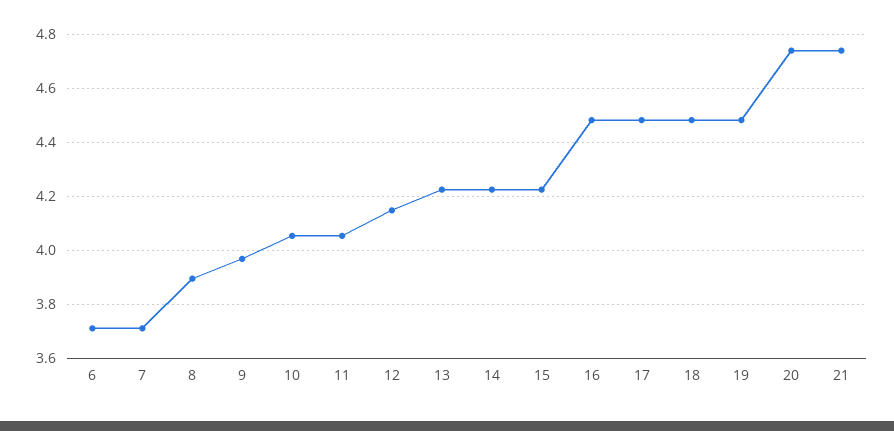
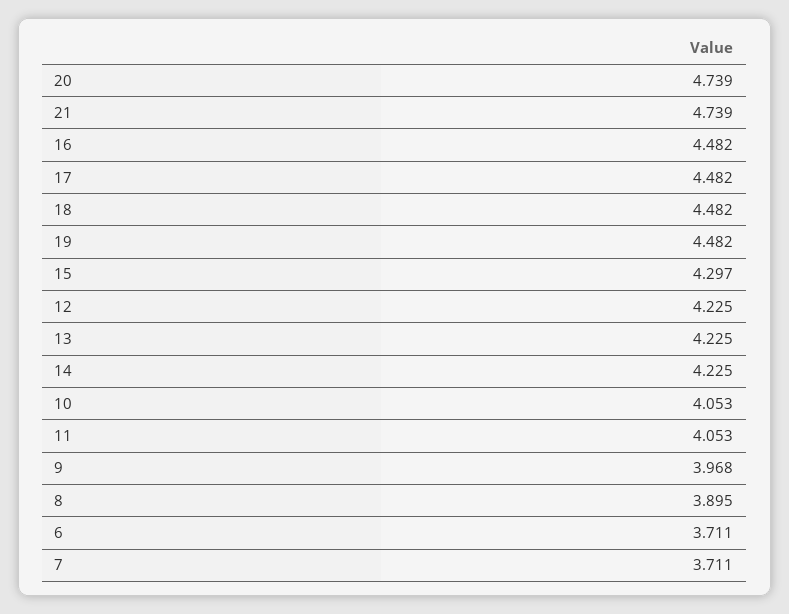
  {
    "6": 3.711,
    "7": 3.711,
    "8": 3.895,
    "9": 3.968,
    "10": 4.053,
    "11": 4.053,
-   "12": 4.15,
+   "12": 4.225,
    "13": 4.225,
    "14": 4.225,
-   "15": 4.225,
+   "15": 4.297,
    "16": 4.482,
    "17": 4.482,
    "18": 4.482,
    "19": 4.482,
    "20": 4.739,
    "21": 4.739
  }

